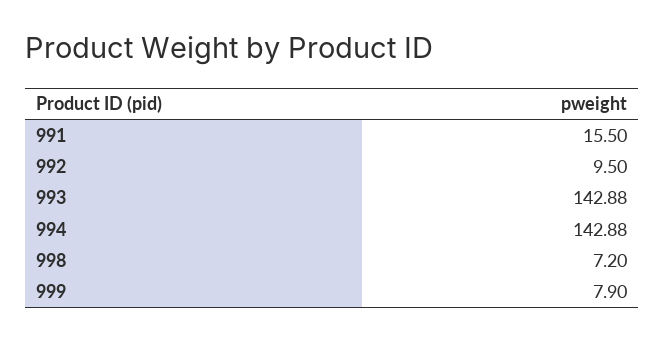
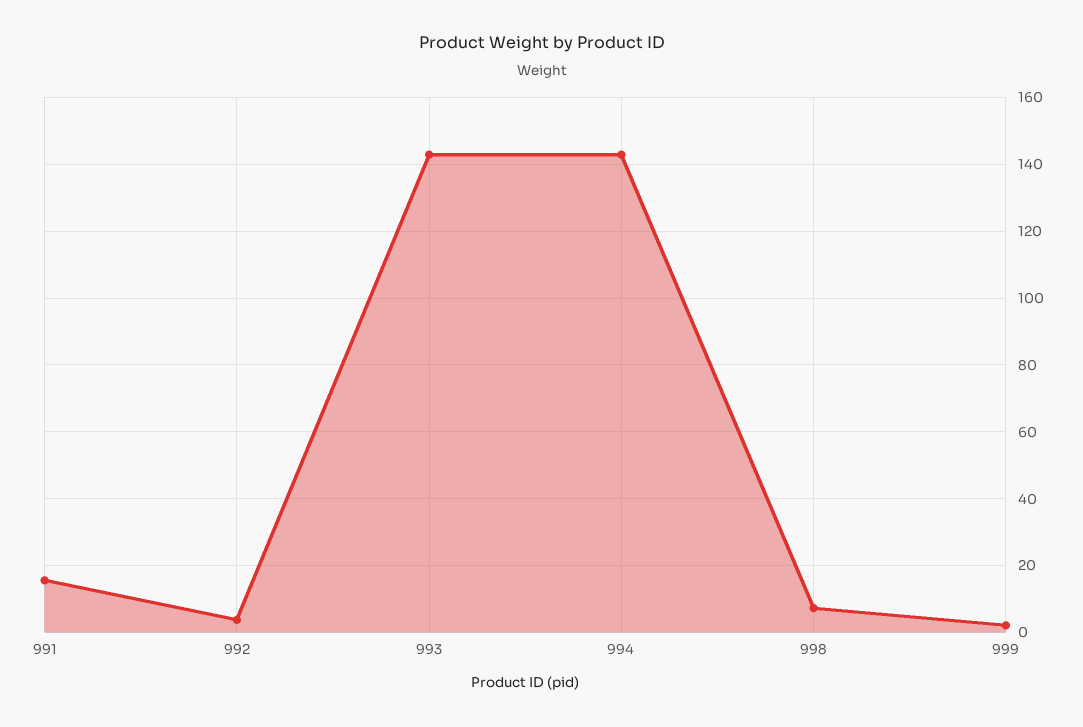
  {
    "991": 15.5,
-   "992": 9.5,
+   "992": 4,
    "993": 142.88,
    "994": 142.88,
    "998": 7.2,
-   "999": 7.9
+   "999": 2
  }

